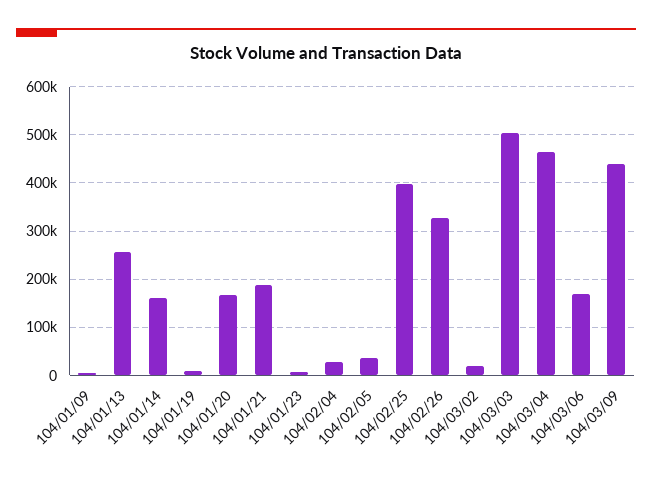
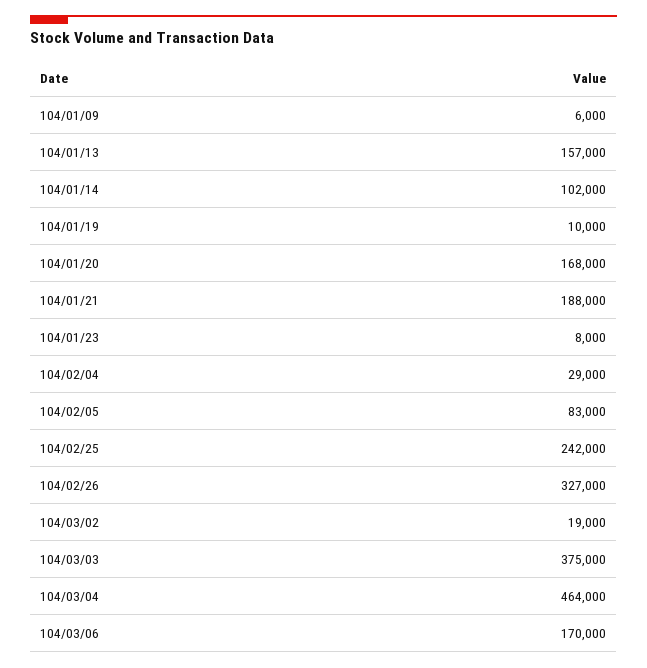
  {
    "104/01/09": 6000,
-   "104/01/13": 260000,
+   "104/01/13": 157000,
-   "104/01/14": 160000,
+   "104/01/14": 102000,
    "104/01/19": 10000,
    "104/01/20": 168000,
    "104/01/21": 188000,
    "104/01/23": 8000,
    "104/02/04": 29000,
-   "104/02/05": 40000,
+   "104/02/05": 83000,
-   "104/02/25": 400000,
+   "104/02/25": 242000,
    "104/02/26": 327000,
    "104/03/02": 19000,
-   "104/03/03": 500000,
+   "104/03/03": 375000,
    "104/03/04": 464000,
-   "104/03/06": 170000,
+   "104/03/06": 170000
-   "104/03/09": 440000
  }

